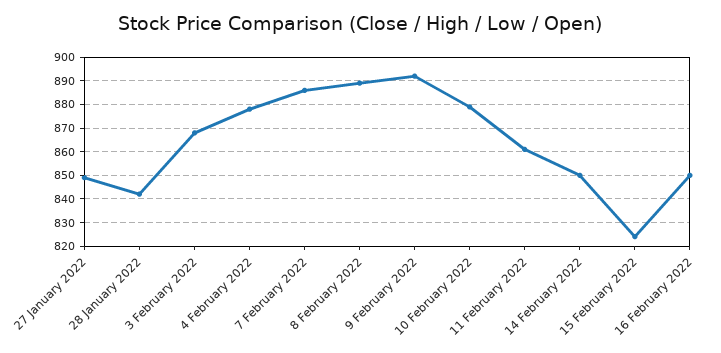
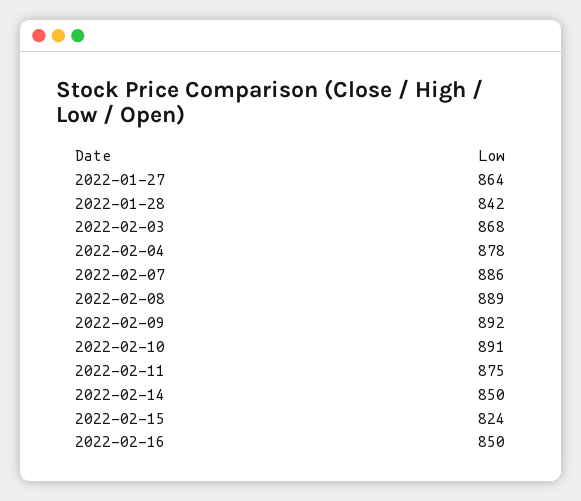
  {
-   "27 January 2022": 850,
+   "27 January 2022": 864,
    "28 January 2022": 842,
    "3 February 2022": 868,
    "4 February 2022": 878,
    "7 February 2022": 886,
    "8 February 2022": 889,
    "9 February 2022": 892,
-   "10 February 2022": 880,
+   "10 February 2022": 891,
-   "11 February 2022": 860,
+   "11 February 2022": 875,
    "14 February 2022": 850,
    "15 February 2022": 824,
    "16 February 2022": 850
  }

